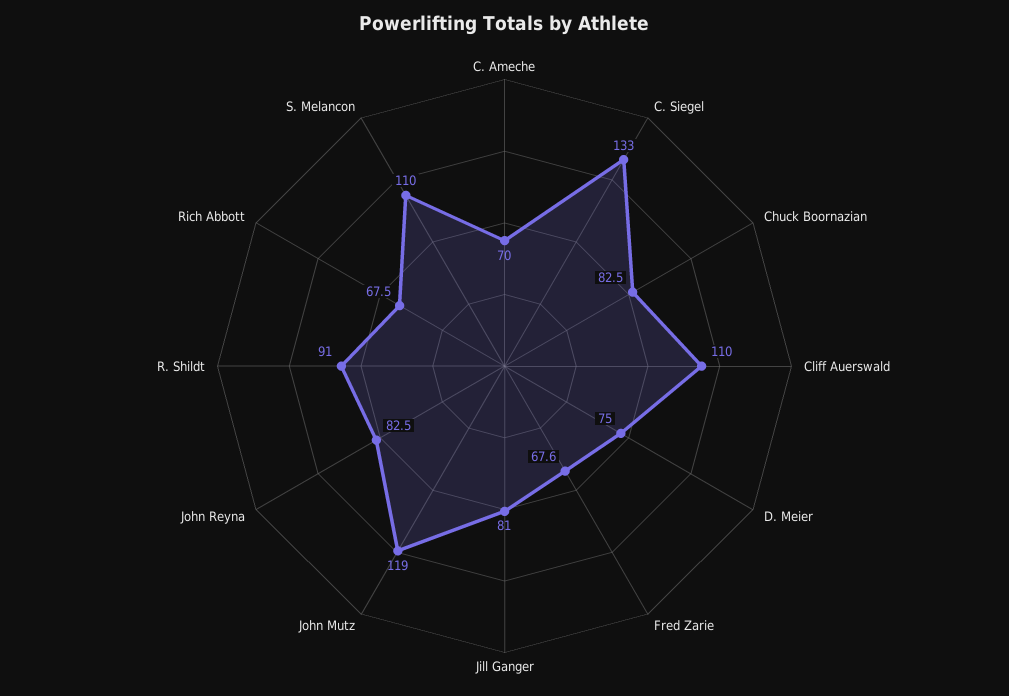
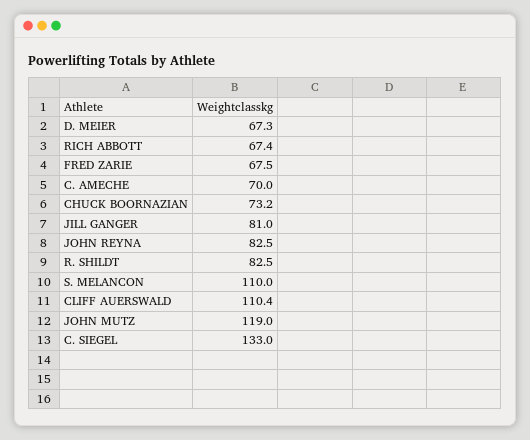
  {
    "C. Ameche": 70,
    "C. Siegel": 133,
-   "Chuck Boornazian": 82.5,
+   "Chuck Boornazian": 73.2,
-   "Cliff Auerswald": 110,
+   "Cliff Auerswald": 110.4,
-   "D. Meier": 75,
+   "D. Meier": 67.3,
-   "Fred Zarie": 67.6,
+   "Fred Zarie": 67.5,
    "Jill Ganger": 81,
    "John Mutz": 119,
    "John Reyna": 82.5,
-   "R. Shildt": 91,
+   "R. Shildt": 82.5,
-   "Rich Abbott": 67.5,
+   "Rich Abbott": 67.4,
    "S. Melancon": 110
  }

